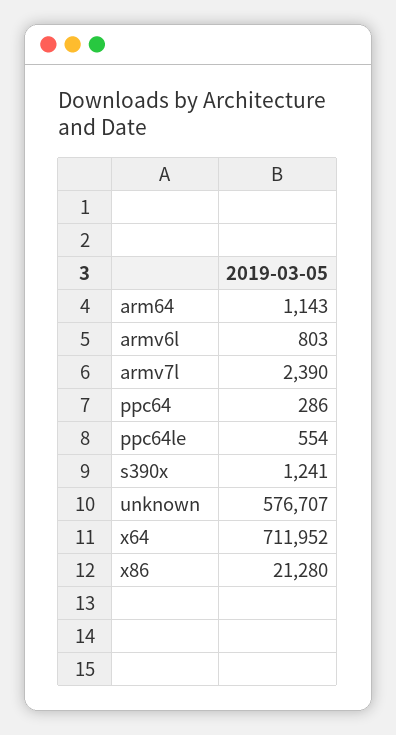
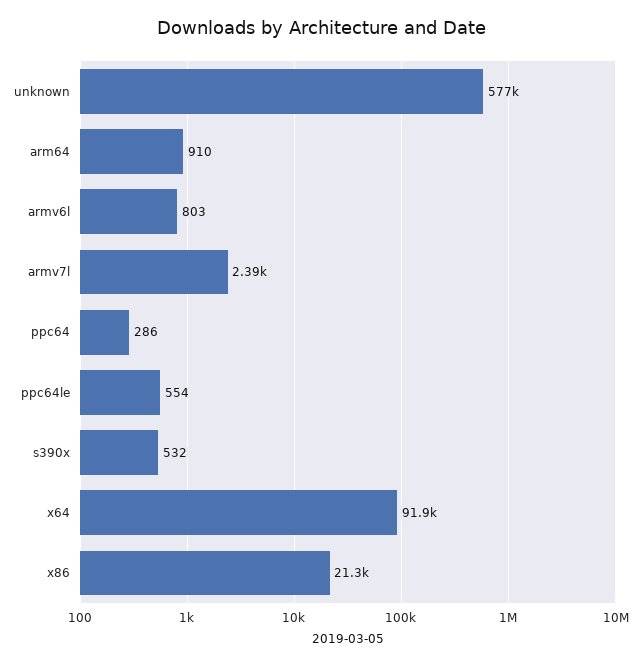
  {
-   "arm64": 1143,
+   "arm64": 910,
    "armv6l": 803,
    "armv7l": 2390,
    "ppc64": 286,
    "ppc64le": 554,
-   "s390x": 1241,
+   "s390x": 532,
    "unknown": 576707,
-   "x64": 711952,
+   "x64": 91900,
    "x86": 21280
  }

